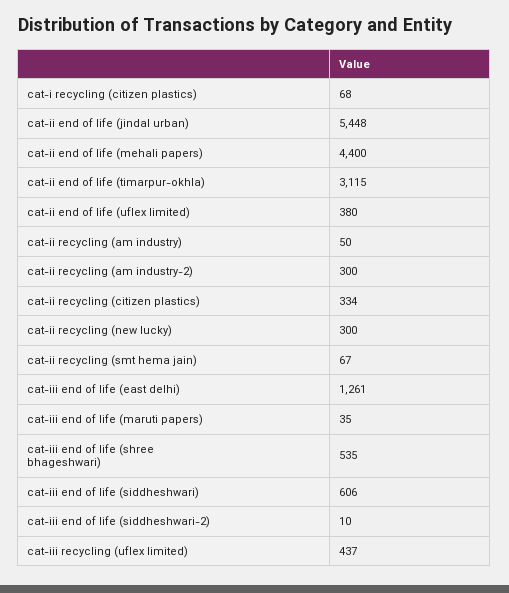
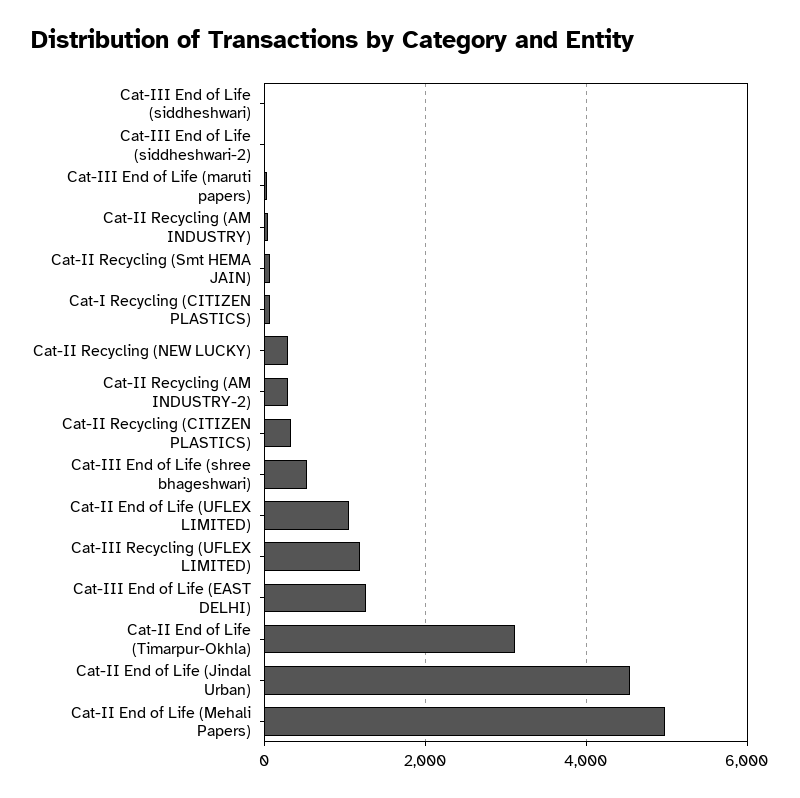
  {
    "cat-i recycling (citizen plastics)": 68,
-   "cat-ii end of life (jindal urban)": 5448,
+   "cat-ii end of life (jindal urban)": 4600,
-   "cat-ii end of life (mehali papers)": 4400,
+   "cat-ii end of life (mehali papers)": 5000,
    "cat-ii end of life (timarpur-okhla)": 3115,
-   "cat-ii end of life (uflex limited)": 380,
+   "cat-ii end of life (uflex limited)": 1000,
    "cat-ii recycling (am industry)": 50,
    "cat-ii recycling (am industry-2)": 300,
    "cat-ii recycling (citizen plastics)": 334,
    "cat-ii recycling (new lucky)": 300,
    "cat-ii recycling (smt hema jain)": 67,
    "cat-iii end of life (east delhi)": 1261,
    "cat-iii end of life (maruti papers)": 35,
    "cat-iii end of life (shree bhageshwari)": 535,
-   "cat-iii end of life (siddheshwari)": 606,
+   "cat-iii end of life (siddheshwari)": 0,
    "cat-iii end of life (siddheshwari-2)": 10,
-   "cat-iii recycling (uflex limited)": 437
+   "cat-iii recycling (uflex limited)": 1200
  }

